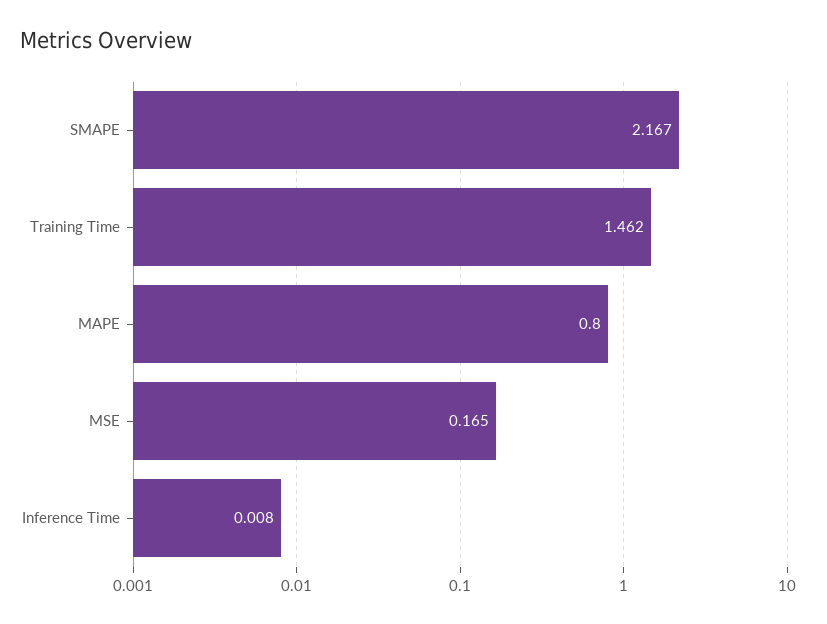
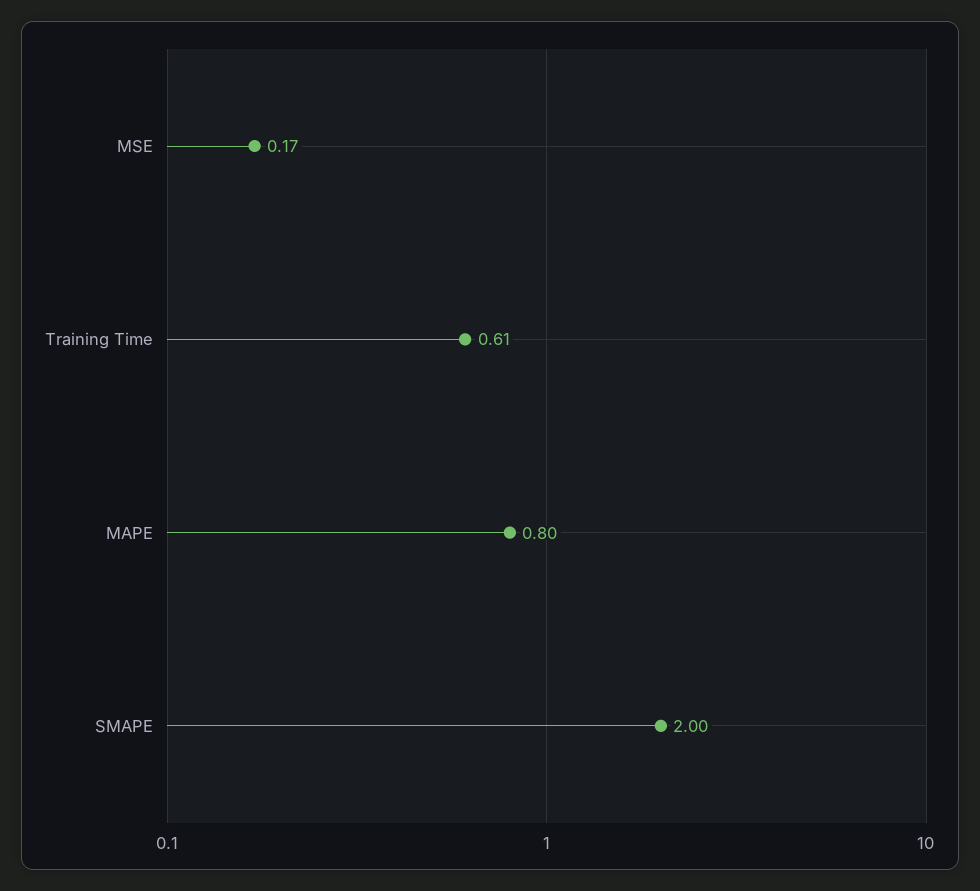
  {
-   "SMAPE": 2.167,
+   "SMAPE": 2,
-   "Training Time": 1.462,
+   "Training Time": 0.61,
    "MAPE": 0.8,
-   "MSE": 0.165,
+   "MSE": 0.165
-   "Inference Time": 0.008
  }

